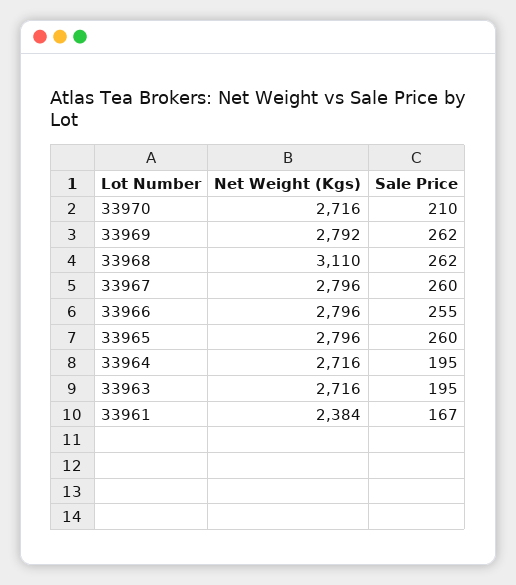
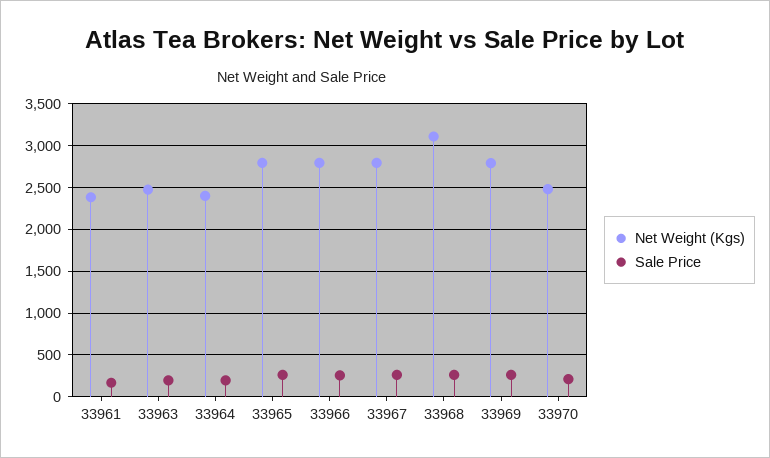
  {
    "Net Weight (Kgs)": {
-     "33970": 2716,
+     "33970": 2500,
      "33969": 2792,
      "33968": 3110,
      "33967": 2796,
      "33966": 2796,
      "33965": 2796,
-     "33964": 2716,
+     "33964": 2400,
-     "33963": 2716,
+     "33963": 2500,
      "33961": 2384
    },
    "Sale Price": {
      "33970": 210,
      "33969": 262,
      "33968": 262,
      "33967": 260,
      "33966": 255,
      "33965": 260,
      "33964": 195,
      "33963": 195,
      "33961": 167
    }
  }

